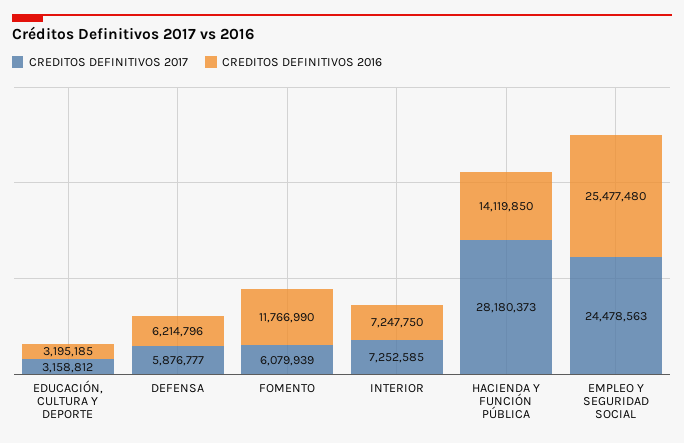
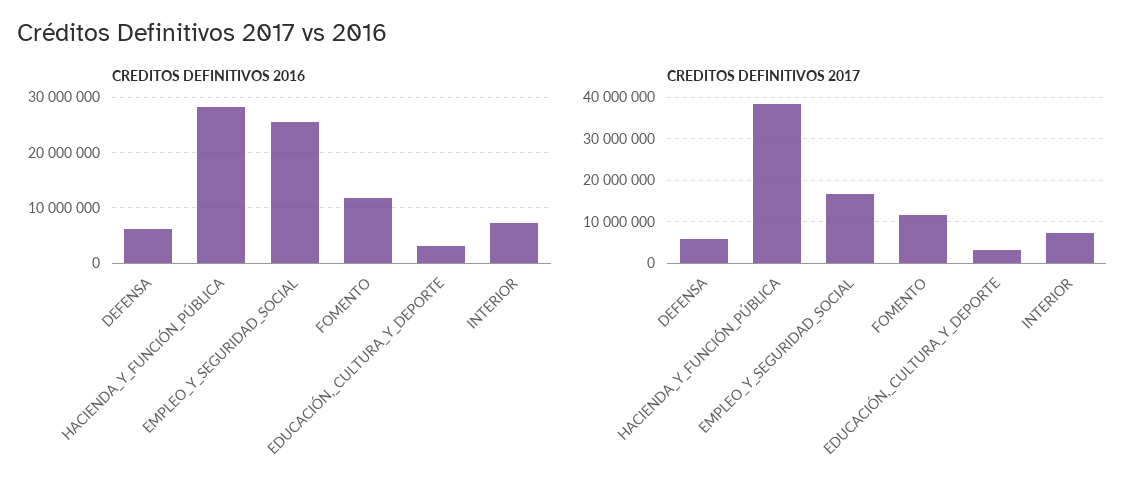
  {
    "CREDITOS DEFINITIVOS 2017": {
      "EDUCACIÓN, CULTURA Y DEPORTE": 3158812,
      "DEFENSA": 5876777,
-     "FOMENTO": 6079939,
+     "FOMENTO": 12000000,
      "INTERIOR": 7252585,
-     "HACIENDA Y FUNCIÓN PÚBLICA": 28180373,
+     "HACIENDA Y FUNCIÓN PÚBLICA": 38000000,
-     "EMPLEO Y SEGURIDAD SOCIAL": 24478563
+     "EMPLEO Y SEGURIDAD SOCIAL": 16000000
    },
    "CREDITOS DEFINITIVOS 2016": {
      "EDUCACIÓN, CULTURA Y DEPORTE": 3195185,
      "DEFENSA": 6214796,
      "FOMENTO": 11766990,
      "INTERIOR": 7247750,
-     "HACIENDA Y FUNCIÓN PÚBLICA": 14119850,
+     "HACIENDA Y FUNCIÓN PÚBLICA": 28000000,
      "EMPLEO Y SEGURIDAD SOCIAL": 25477480
    }
  }

